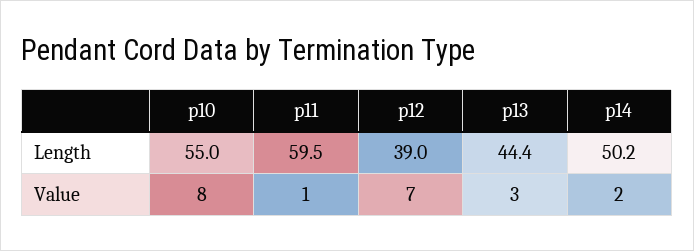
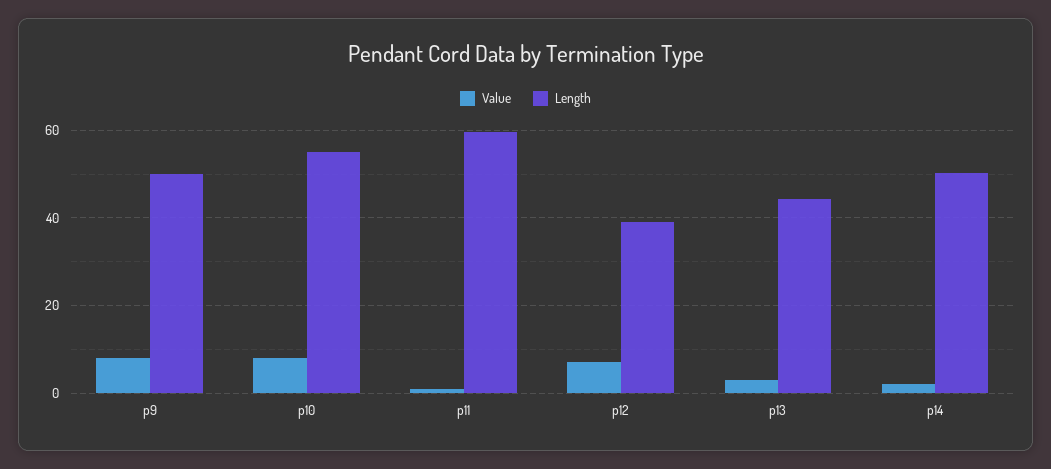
  {
    "Length": {
      "p10": 55,
      "p11": 59.5,
      "p12": 39,
      "p13": 44.4,
-     "p14": 50.2
+     "p14": 50.2,
+     "p9": 50
    },
    "Value": {
      "p10": 8,
      "p11": 1,
      "p12": 7,
      "p13": 3,
-     "p14": 2
+     "p14": 2,
+     "p9": 8
    }
  }

